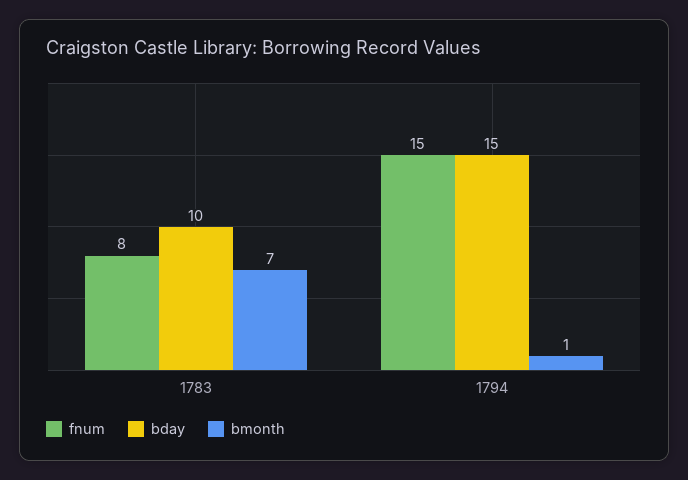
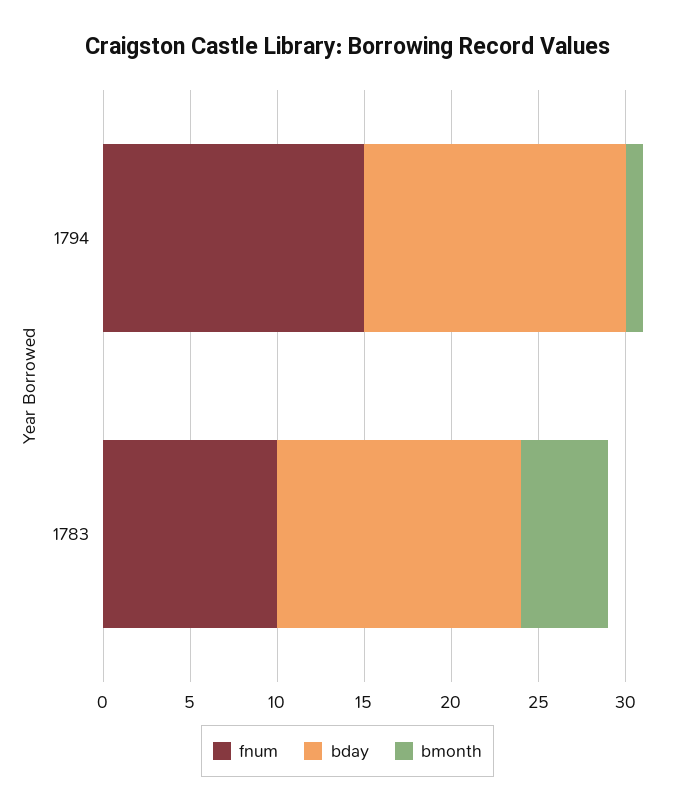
  {
    "fnum": {
-     "1783": 8,
+     "1783": 10,
      "1794": 15
    },
    "bday": {
-     "1783": 10,
+     "1783": 14,
      "1794": 15
    },
    "bmonth": {
-     "1783": 7,
+     "1783": 5,
      "1794": 1
    }
  }

